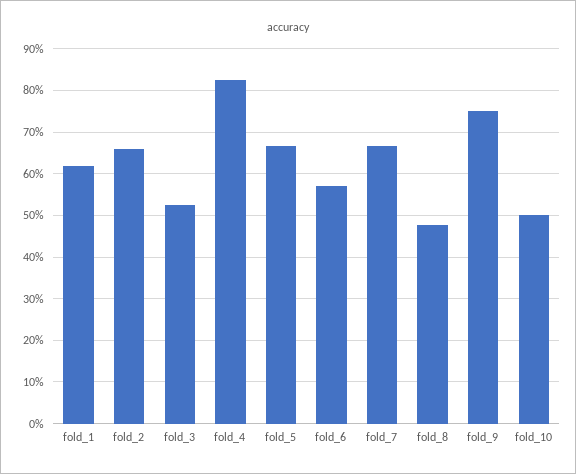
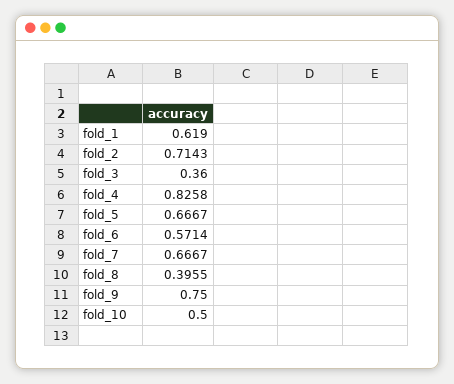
  {
    "fold_1": 0.619,
-   "fold_2": 0.66,
+   "fold_2": 0.7143,
-   "fold_3": 0.52,
+   "fold_3": 0.36,
    "fold_4": 0.8258,
    "fold_5": 0.6667,
    "fold_6": 0.5714,
    "fold_7": 0.6667,
-   "fold_8": 0.48,
+   "fold_8": 0.3955,
    "fold_9": 0.75,
    "fold_10": 0.5
  }

